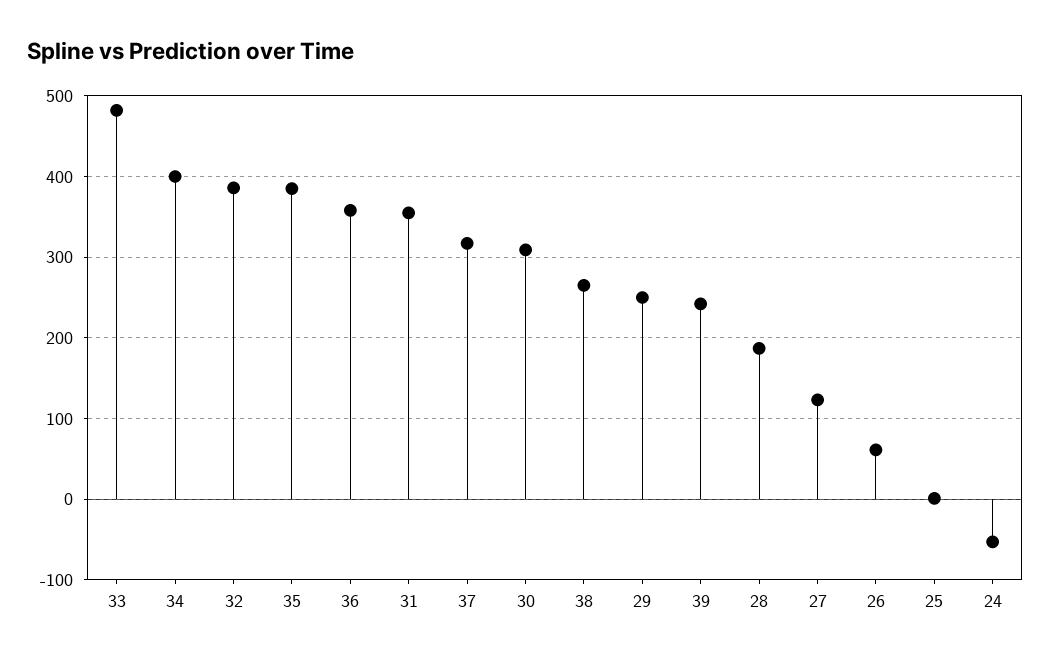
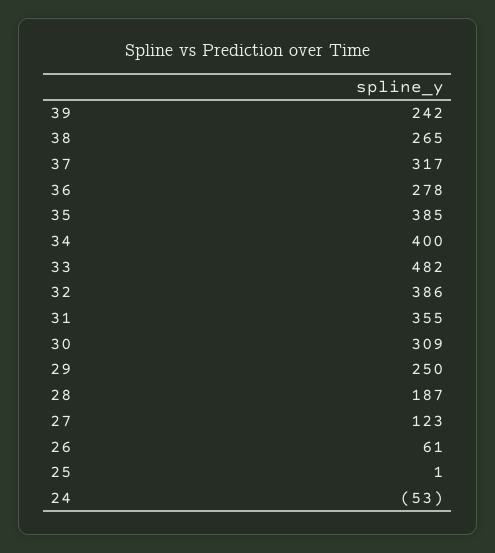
  {
    "33": 482,
    "34": 400,
    "32": 386,
    "35": 385,
-   "36": 360,
+   "36": 278,
    "31": 355,
    "37": 317,
    "30": 309,
    "38": 265,
    "29": 250,
    "39": 242,
    "28": 187,
    "27": 123,
    "26": 61,
    "25": 1,
    "24": -53
  }

